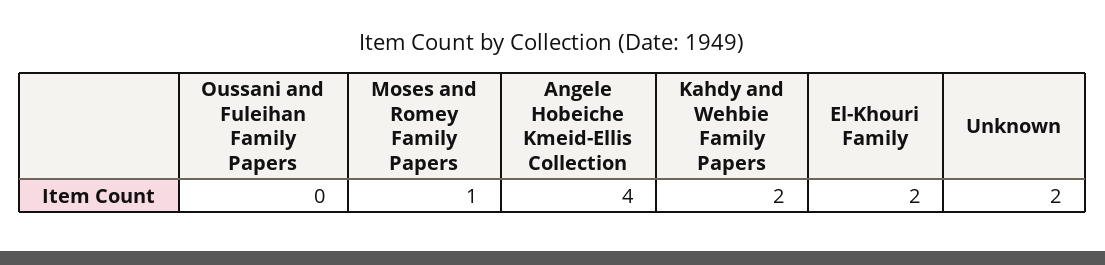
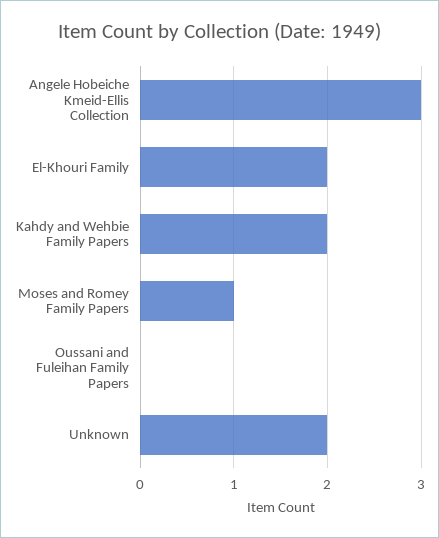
  {
    "Oussani and Fuleihan Family Papers": 0,
    "Moses and Romey Family Papers": 1,
-   "Angele Hobeiche Kmeid-Ellis Collection": 4,
+   "Angele Hobeiche Kmeid-Ellis Collection": 3,
    "Kahdy and Wehbie Family Papers": 2,
    "El-Khouri Family": 2,
    "Unknown": 2
  }

